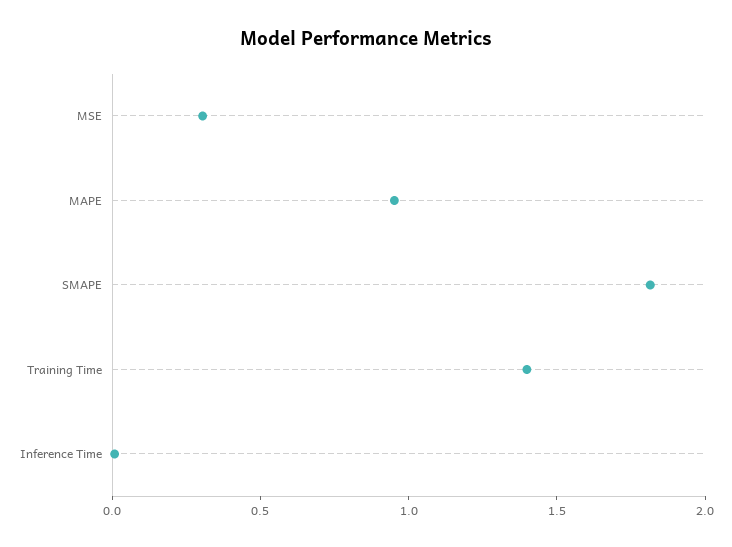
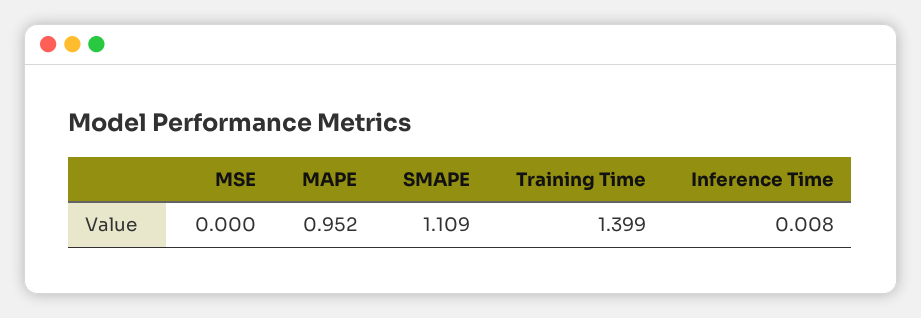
  {
-   "MSE": 0.3,
+   "MSE": 0,
    "MAPE": 0.952,
-   "SMAPE": 1.8,
+   "SMAPE": 1.109,
    "Training Time": 1.399,
    "Inference Time": 0.008
  }

